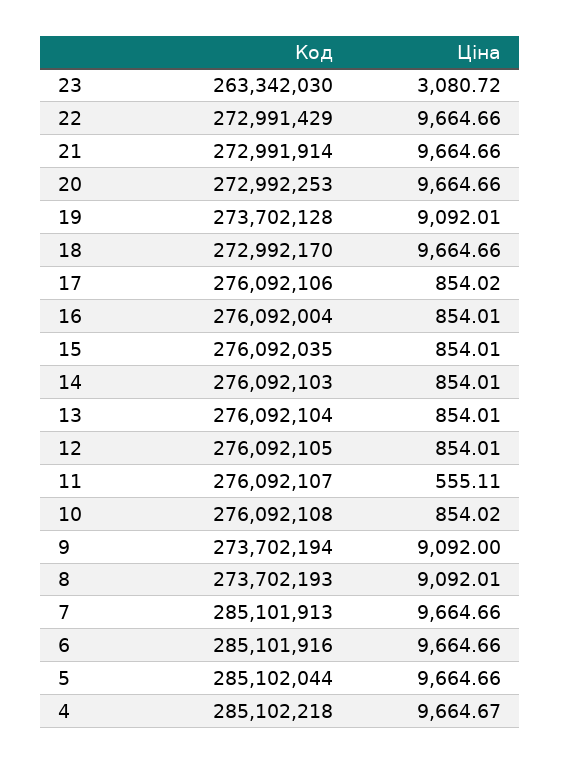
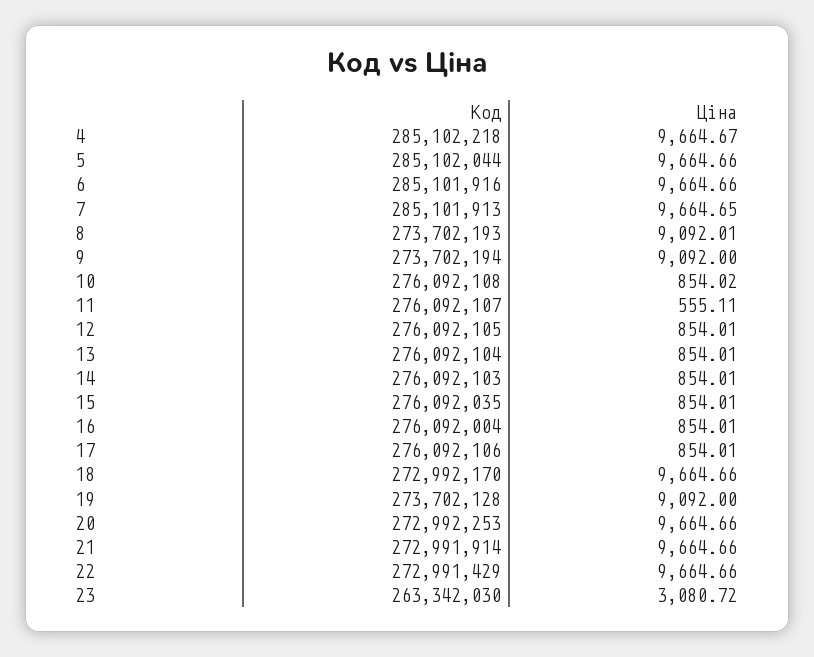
  {
    "Код": {
      "23": 263342030,
      "22": 272991429,
      "21": 272991914,
      "20": 272992253,
      "19": 273702128,
      "18": 272992170,
      "17": 276092106,
      "16": 276092004,
      "15": 276092035,
      "14": 276092103,
      "13": 276092104,
      "12": 276092105,
      "11": 276092107,
      "10": 276092108,
      "9": 273702194,
      "8": 273702193,
      "7": 285101913,
      "6": 285101916,
      "5": 285102044,
      "4": 285102218
    },
    "Ціна": {
      "23": 3080.72,
      "22": 9664.66,
      "21": 9664.66,
      "20": 9664.66,
-     "19": 9092.01,
+     "19": 9092,
      "18": 9664.66,
-     "17": 854.02,
+     "17": 854.01,
      "16": 854.01,
      "15": 854.01,
      "14": 854.01,
      "13": 854.01,
      "12": 854.01,
      "11": 555.11,
      "10": 854.02,
      "9": 9092,
      "8": 9092.01,
-     "7": 9664.66,
+     "7": 9664.65,
      "6": 9664.66,
      "5": 9664.66,
      "4": 9664.67
    }
  }

